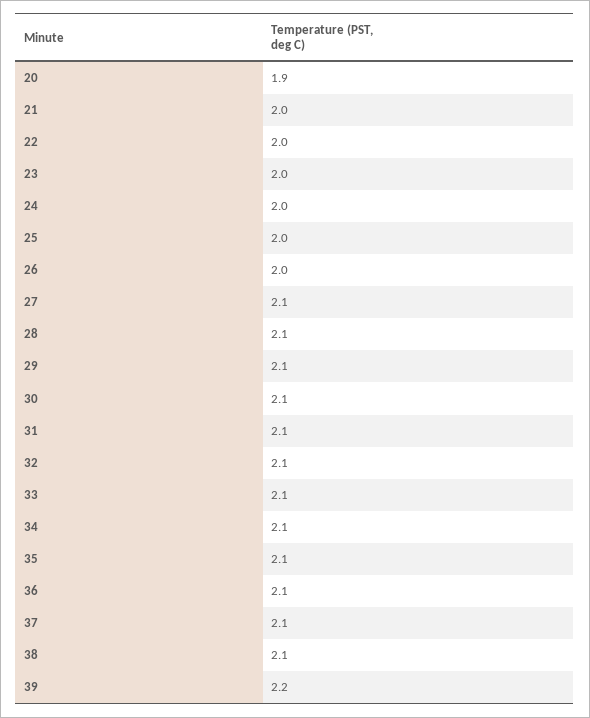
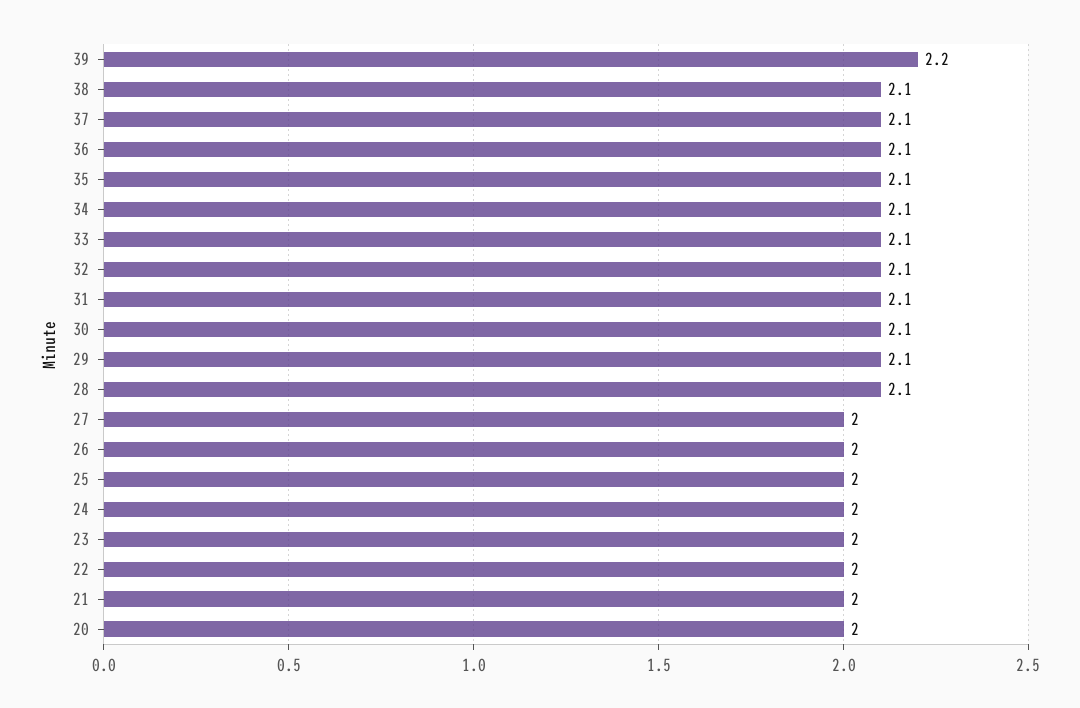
  {
-   "20": 1.9,
+   "20": 2,
    "21": 2,
    "22": 2,
    "23": 2,
    "24": 2,
    "25": 2,
    "26": 2,
-   "27": 2.1,
+   "27": 2,
    "28": 2.1,
    "29": 2.1,
    "30": 2.1,
    "31": 2.1,
    "32": 2.1,
    "33": 2.1,
    "34": 2.1,
    "35": 2.1,
    "36": 2.1,
    "37": 2.1,
    "38": 2.1,
    "39": 2.2
  }

